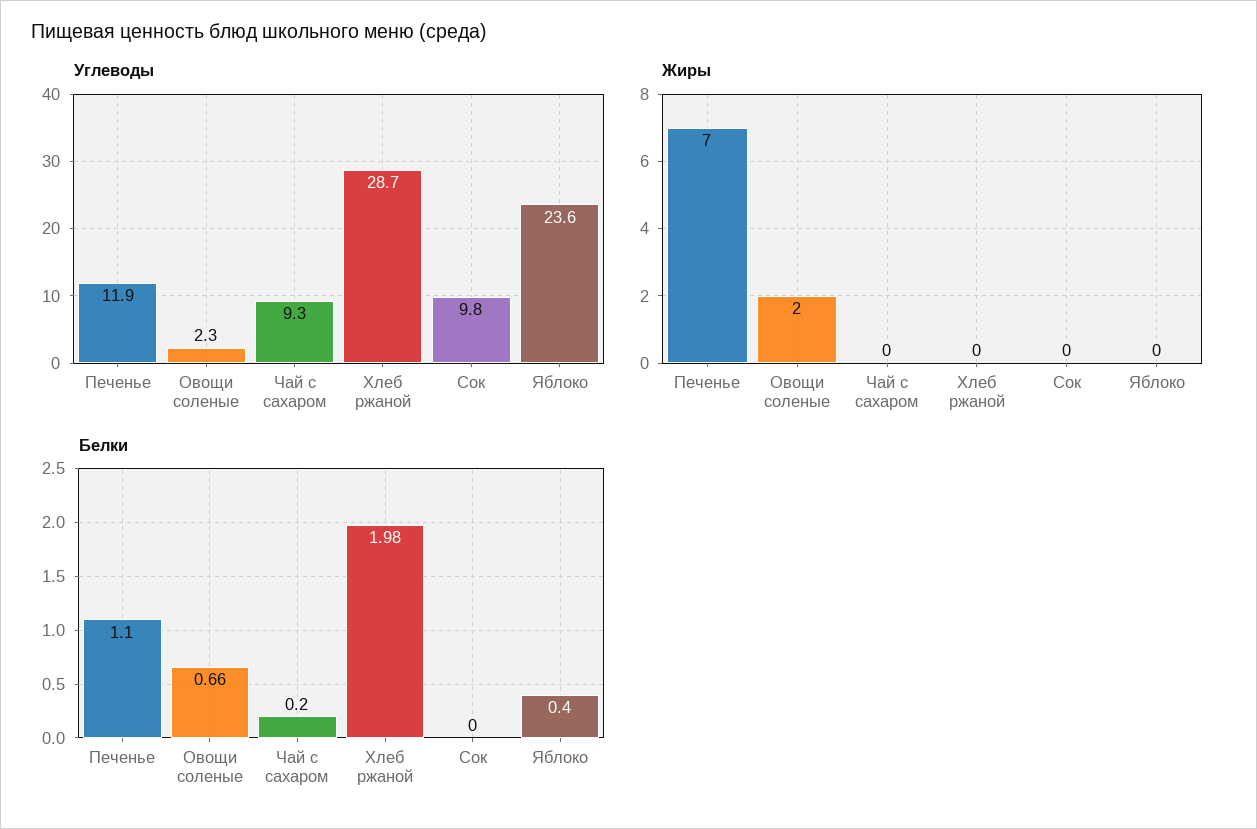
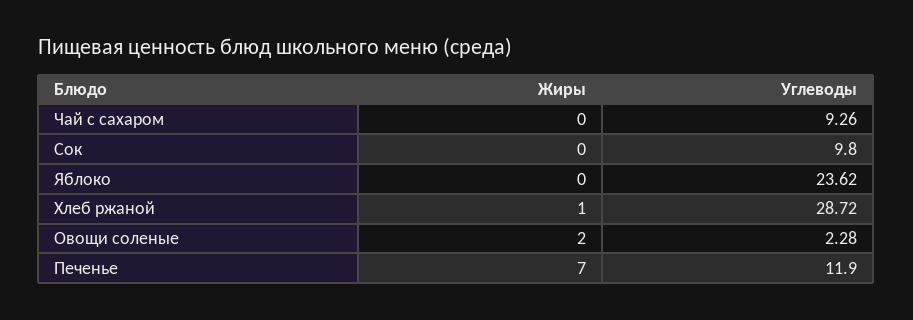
  {
    "Углеводы": {
      "Печенье": 11.9,
      "Овощи соленые": 2.28,
      "Чай с сахаром": 9.26,
      "Хлеб ржаной": 28.72,
      "Сок": 9.8,
      "Яблоко": 23.62
    },
    "Жиры": {
      "Печенье": 7,
      "Овощи соленые": 2,
      "Чай с сахаром": 0,
-     "Хлеб ржаной": 0,
+     "Хлеб ржаной": 1,
      "Сок": 0,
      "Яблоко": 0
-   },
+   }
-   "Белки": {
-     "Печенье": 1.1,
-     "Овощи соленые": 0.66,
-     "Чай с сахаром": 0.2,
-     "Хлеб ржаной": 1.98,
-     "Сок": 0,
-     "Яблоко": 0.4
-   }
  }

